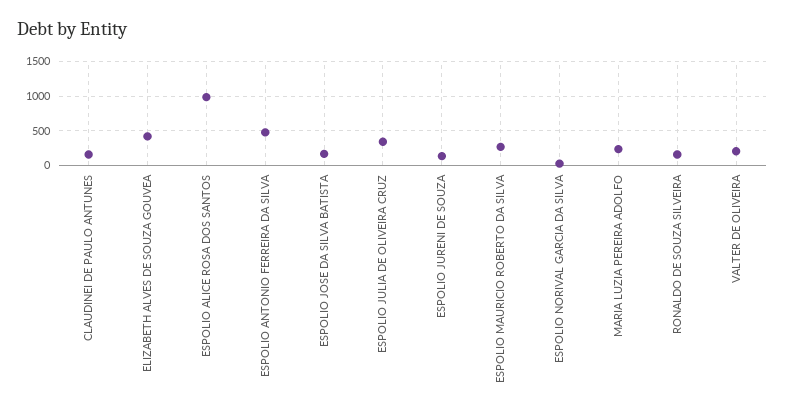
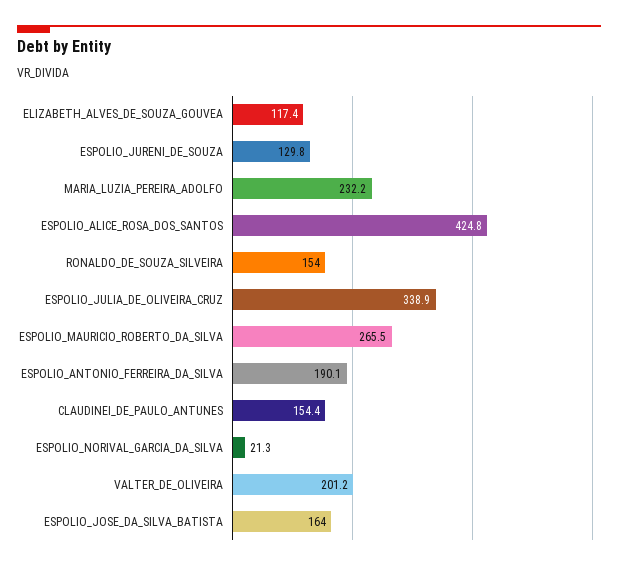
  {
    "CLAUDINEI DE PAULO ANTUNES": 154.4,
-   "ELIZABETH ALVES DE SOUZA GOUVEA": 400,
+   "ELIZABETH ALVES DE SOUZA GOUVEA": 117.4,
-   "ESPOLIO ALICE ROSA DOS SANTOS": 1000,
+   "ESPOLIO ALICE ROSA DOS SANTOS": 424.8,
-   "ESPOLIO ANTONIO FERREIRA DA SILVA": 500,
+   "ESPOLIO ANTONIO FERREIRA DA SILVA": 190.1,
    "ESPOLIO JOSE DA SILVA BATISTA": 164,
    "ESPOLIO JULIA DE OLIVEIRA CRUZ": 338.9,
    "ESPOLIO JURENI DE SOUZA": 129.8,
    "ESPOLIO MAURICIO ROBERTO DA SILVA": 265.5,
    "ESPOLIO NORIVAL GARCIA DA SILVA": 21.3,
    "MARIA LUZIA PEREIRA ADOLFO": 232.2,
    "RONALDO DE SOUZA SILVEIRA": 154,
    "VALTER DE OLIVEIRA": 201.2
  }

